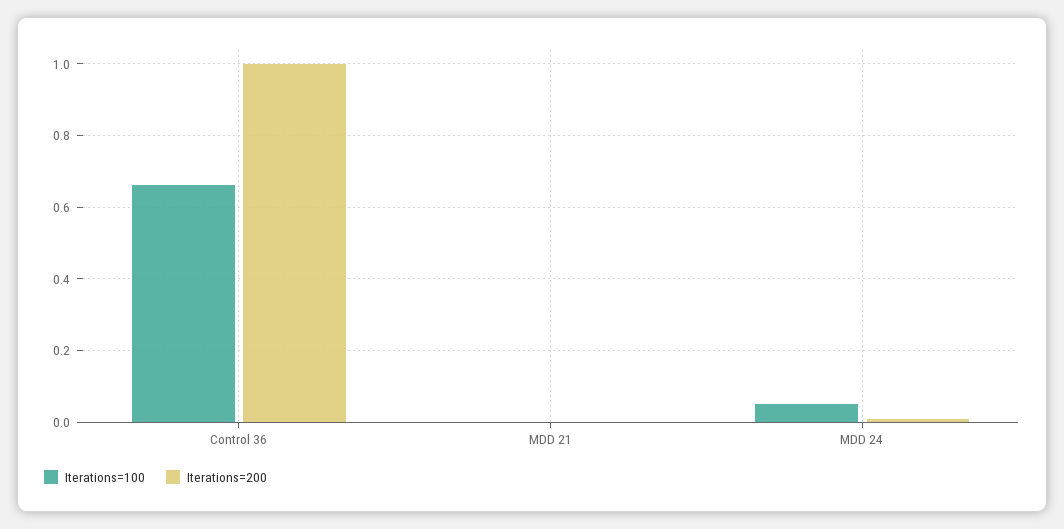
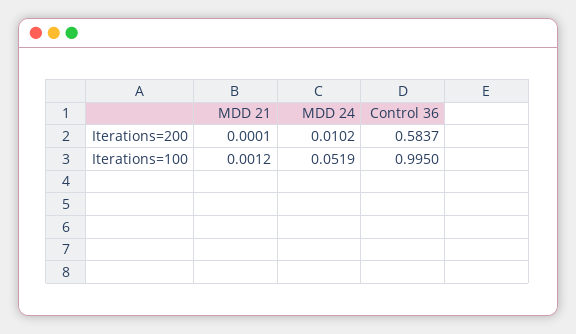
  {
    "Iterations=100": {
-     "Control 36": 0.66,
+     "Control 36": 0.995,
      "MDD 21": 0.0012,
      "MDD 24": 0.0519
    },
    "Iterations=200": {
-     "Control 36": 1,
+     "Control 36": 0.5837,
      "MDD 21": 0.0001,
      "MDD 24": 0.0102
    }
  }

